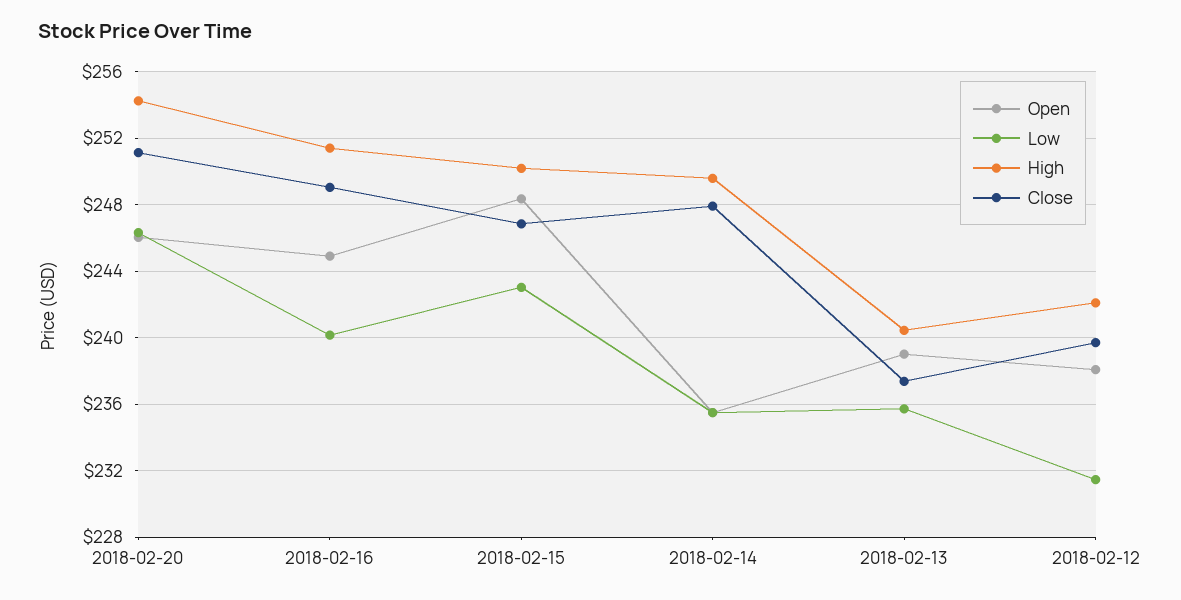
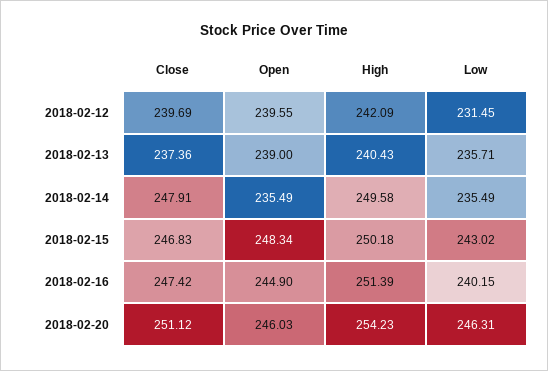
  {
    "Open": {
      "2018-02-20": 246.03,
      "2018-02-16": 244.9,
      "2018-02-15": 248.34,
      "2018-02-14": 235.49,
      "2018-02-13": 239,
-     "2018-02-12": 238
+     "2018-02-12": 239.55
    },
    "Low": {
      "2018-02-20": 246.31,
      "2018-02-16": 240.15,
      "2018-02-15": 243.02,
      "2018-02-14": 235.49,
      "2018-02-13": 235.71,
      "2018-02-12": 231.45
    },
    "High": {
      "2018-02-20": 254.23,
      "2018-02-16": 251.39,
      "2018-02-15": 250.18,
      "2018-02-14": 249.58,
      "2018-02-13": 240.43,
      "2018-02-12": 242.09
    },
    "Close": {
      "2018-02-20": 251.12,
-     "2018-02-16": 249,
+     "2018-02-16": 247.42,
      "2018-02-15": 246.83,
      "2018-02-14": 247.91,
      "2018-02-13": 237.36,
      "2018-02-12": 239.69
    }
  }

